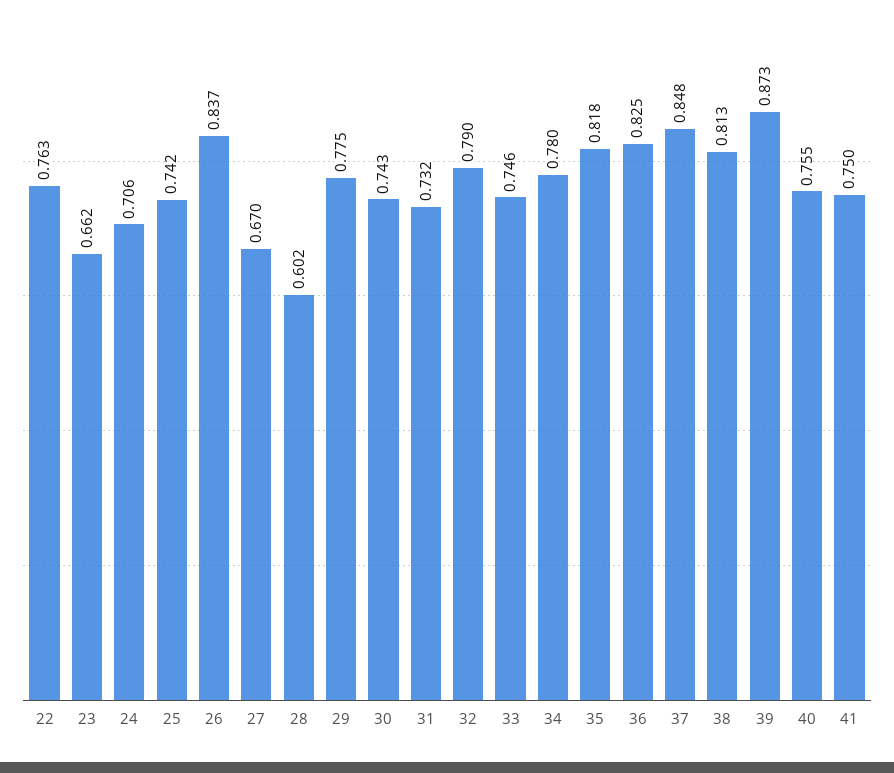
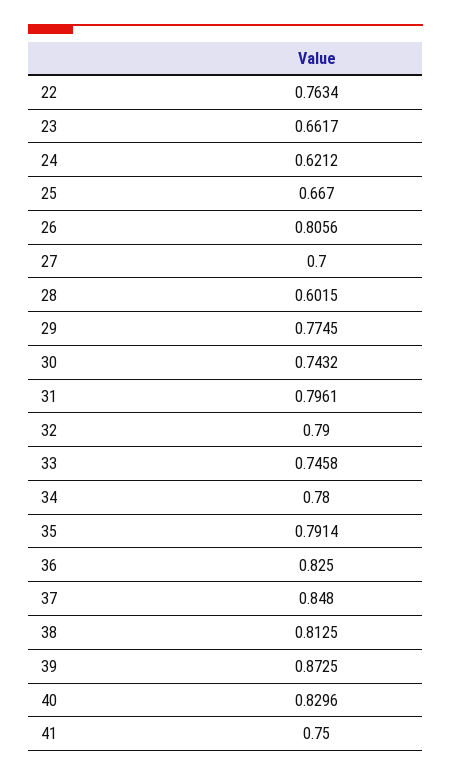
  {
    "22": 0.7634,
    "23": 0.6617,
-   "24": 0.706,
+   "24": 0.6212,
-   "25": 0.742,
+   "25": 0.667,
-   "26": 0.837,
+   "26": 0.8056,
-   "27": 0.67,
+   "27": 0.7,
    "28": 0.6015,
    "29": 0.7745,
    "30": 0.7432,
-   "31": 0.732,
+   "31": 0.7961,
    "32": 0.79,
    "33": 0.7458,
    "34": 0.78,
-   "35": 0.818,
+   "35": 0.7914,
    "36": 0.825,
    "37": 0.848,
    "38": 0.8125,
    "39": 0.8725,
-   "40": 0.755,
+   "40": 0.8296,
    "41": 0.75
  }

